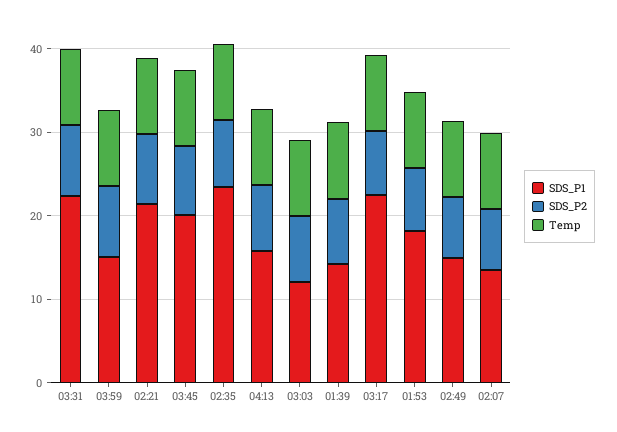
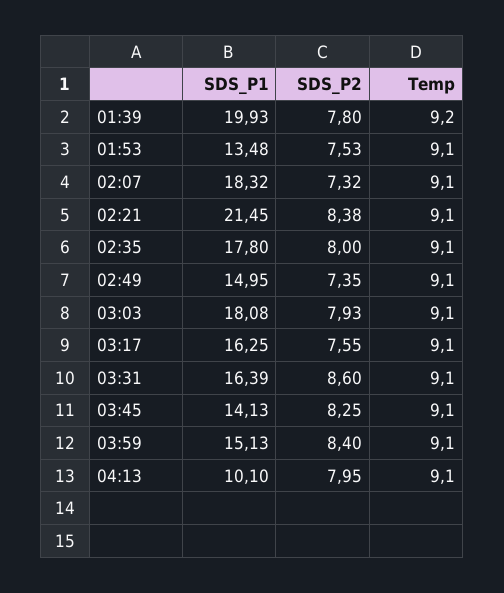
  {
    "SDS_P1": {
-     "03:31": 22,
+     "03:31": 16.39,
      "03:59": 15.13,
      "02:21": 21.45,
-     "03:45": 20,
+     "03:45": 14.13,
-     "02:35": 24,
+     "02:35": 17.8,
-     "04:13": 16,
+     "04:13": 10.1,
-     "03:03": 12,
+     "03:03": 18.08,
-     "01:39": 14,
+     "01:39": 19.93,
-     "03:17": 22,
+     "03:17": 16.25,
-     "01:53": 18,
+     "01:53": 13.48,
      "02:49": 14.95,
-     "02:07": 14
+     "02:07": 18.32
    },
    "SDS_P2": {
      "03:31": 8.6,
      "03:59": 8.4,
      "02:21": 8.38,
      "03:45": 8.25,
      "02:35": 8,
      "04:13": 7.95,
      "03:03": 7.93,
      "01:39": 7.8,
      "03:17": 7.55,
      "01:53": 7.53,
      "02:49": 7.35,
      "02:07": 7.32
    },
    "Temp": {
      "03:31": 9.1,
      "03:59": 9.1,
      "02:21": 9.1,
      "03:45": 9.1,
      "02:35": 9.1,
      "04:13": 9.1,
      "03:03": 9.1,
      "01:39": 9.2,
      "03:17": 9.1,
      "01:53": 9.1,
      "02:49": 9.1,
      "02:07": 9.1
    }
  }

